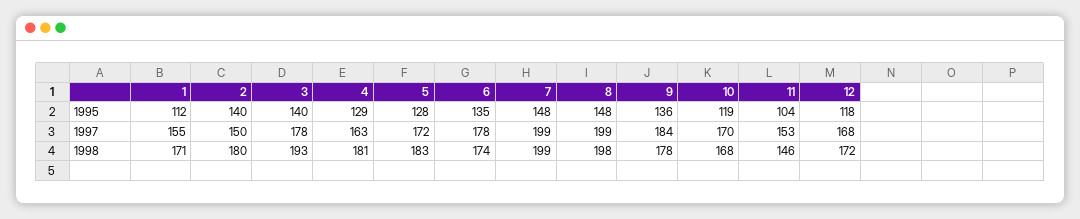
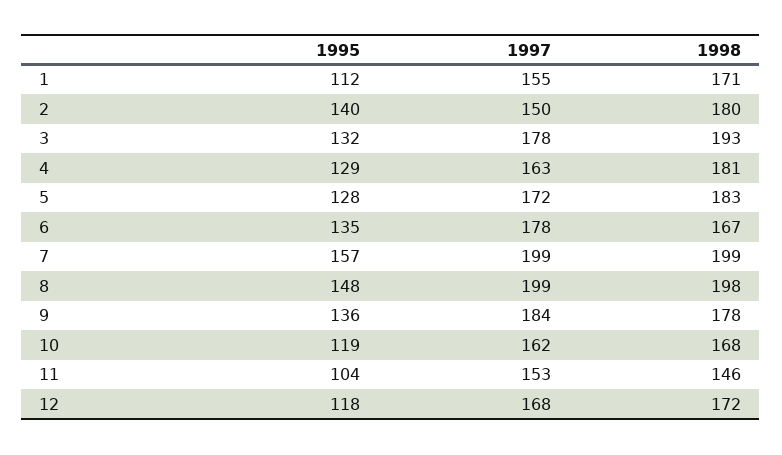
  {
    "1": {
      "1995": 112,
      "1997": 155,
      "1998": 171
    },
    "2": {
      "1995": 140,
      "1997": 150,
      "1998": 180
    },
    "3": {
-     "1995": 140,
+     "1995": 132,
      "1997": 178,
      "1998": 193
    },
    "4": {
      "1995": 129,
      "1997": 163,
      "1998": 181
    },
    "5": {
      "1995": 128,
      "1997": 172,
      "1998": 183
    },
    "6": {
      "1995": 135,
      "1997": 178,
-     "1998": 174
+     "1998": 167
    },
    "7": {
-     "1995": 148,
+     "1995": 157,
      "1997": 199,
      "1998": 199
    },
    "8": {
      "1995": 148,
      "1997": 199,
      "1998": 198
    },
    "9": {
      "1995": 136,
      "1997": 184,
      "1998": 178
    },
    "10": {
      "1995": 119,
-     "1997": 170,
+     "1997": 162,
      "1998": 168
    },
    "11": {
      "1995": 104,
      "1997": 153,
      "1998": 146
    },
    "12": {
      "1995": 118,
      "1997": 168,
      "1998": 172
    }
  }

